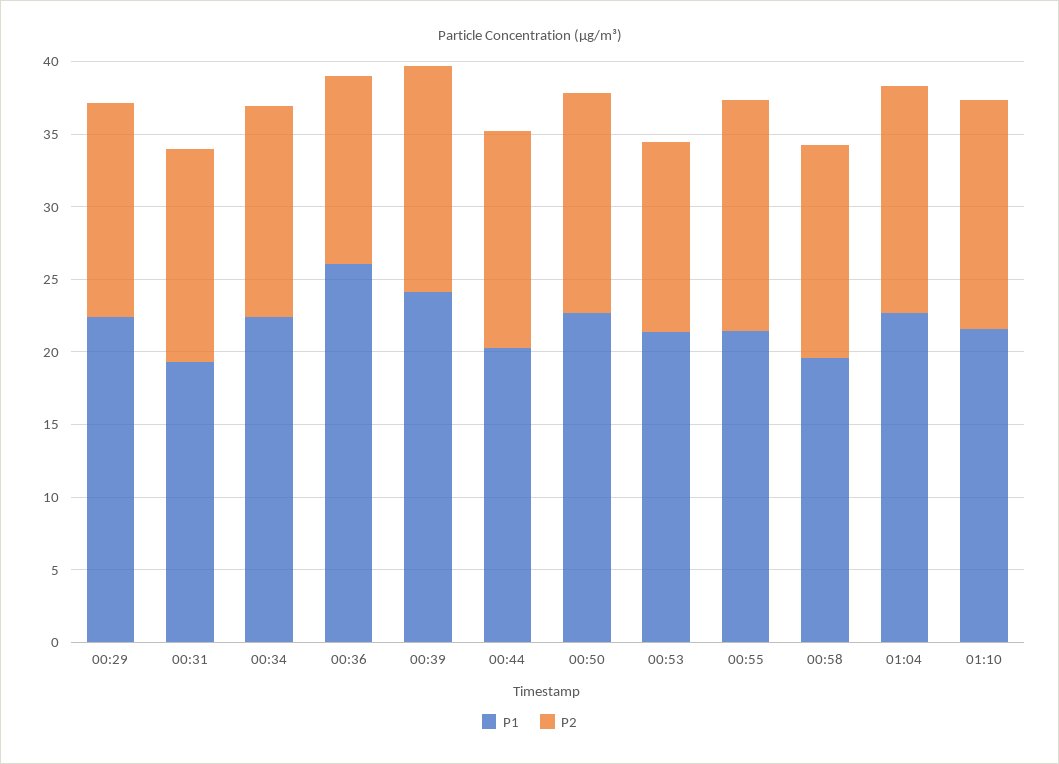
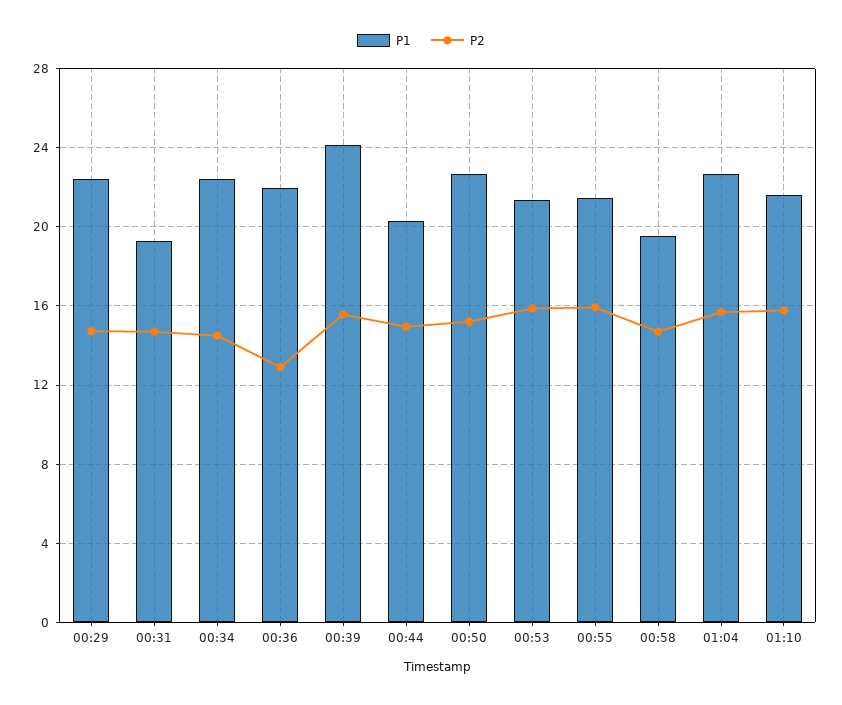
  {
    "P1": {
      "00:29": 22.5,
      "00:31": 19.5,
      "00:34": 22.5,
-     "00:36": 26,
+     "00:36": 22,
      "00:39": 24,
      "00:44": 20.5,
      "00:50": 22.5,
      "00:53": 21.5,
      "00:55": 21.5,
      "00:58": 19.5,
      "01:04": 22.5,
      "01:10": 21.5
    },
    "P2": {
      "00:29": 14.5,
      "00:31": 14.5,
      "00:34": 14.5,
      "00:36": 13,
      "00:39": 15.5,
      "00:44": 15,
      "00:50": 15,
-     "00:53": 13,
+     "00:53": 16,
      "00:55": 16,
      "00:58": 14.5,
      "01:04": 15.5,
      "01:10": 16
    }
  }

